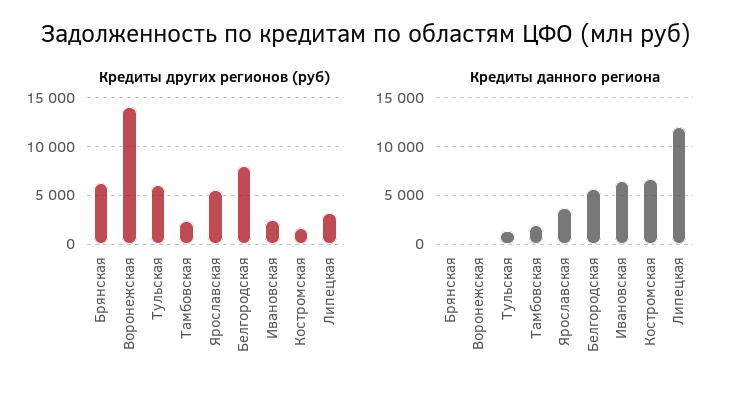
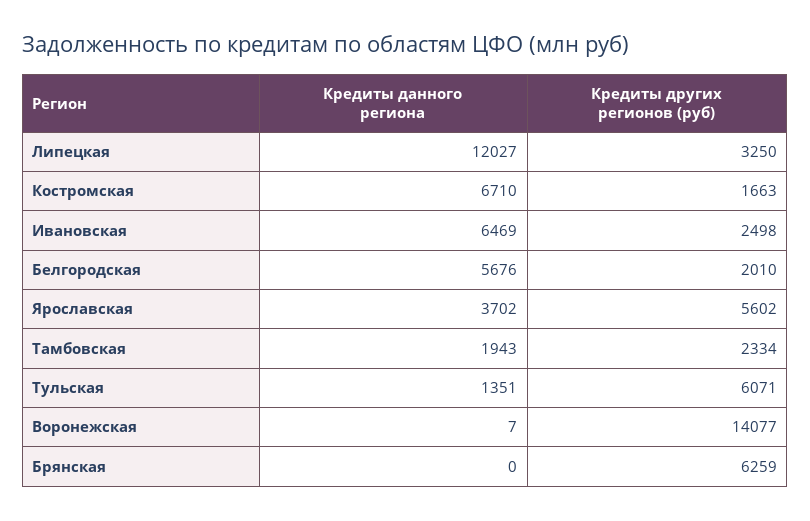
  {
    "Кредиты других регионов (руб)": {
      "Брянская": 6259,
      "Воронежская": 14077,
      "Тульская": 6071,
      "Тамбовская": 2334,
      "Ярославская": 5602,
-     "Белгородская": 8000,
+     "Белгородская": 2010,
      "Ивановская": 2498,
      "Костромская": 1663,
      "Липецкая": 3250
    },
    "Кредиты данного региона": {
      "Брянская": 0,
      "Воронежская": 7,
      "Тульская": 1351,
      "Тамбовская": 1943,
      "Ярославская": 3702,
      "Белгородская": 5676,
      "Ивановская": 6469,
      "Костромская": 6710,
      "Липецкая": 12027
    }
  }

